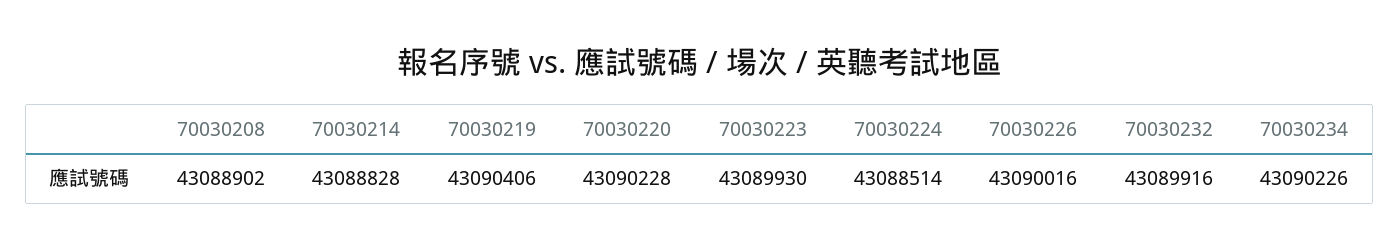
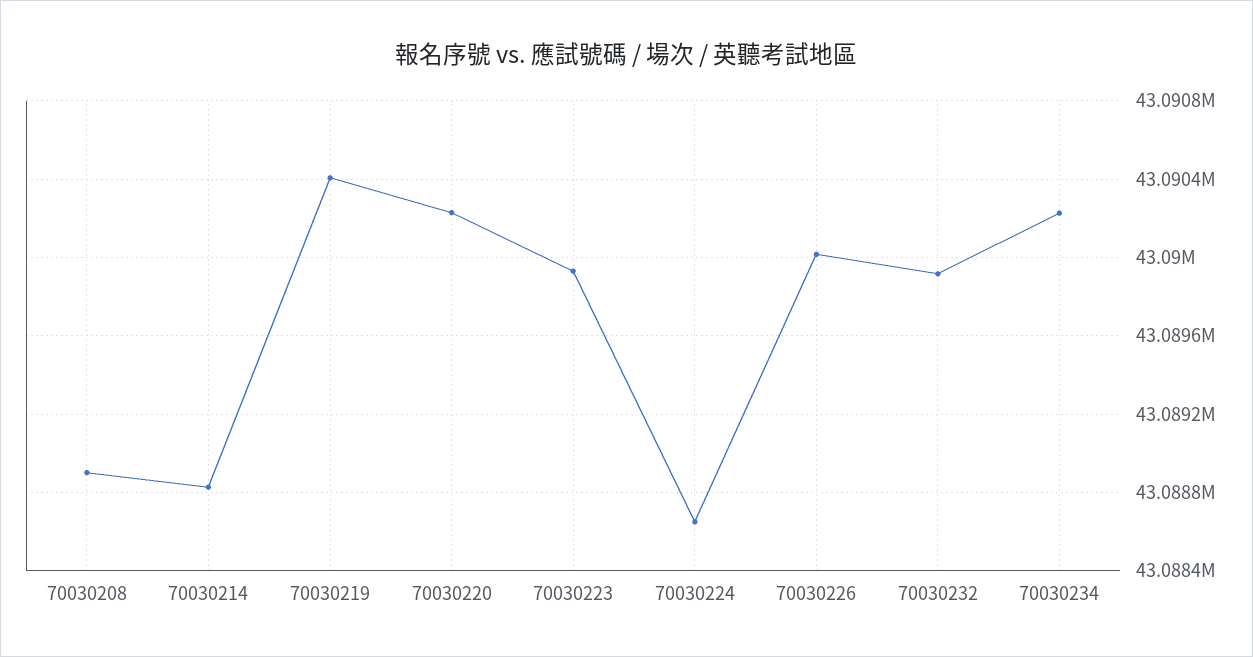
  {
    "70030208": 43088902,
    "70030214": 43088828,
    "70030219": 43090406,
    "70030220": 43090228,
    "70030223": 43089930,
-   "70030224": 43088514,
+   "70030224": 43088650,
    "70030226": 43090016,
    "70030232": 43089916,
    "70030234": 43090226
  }

